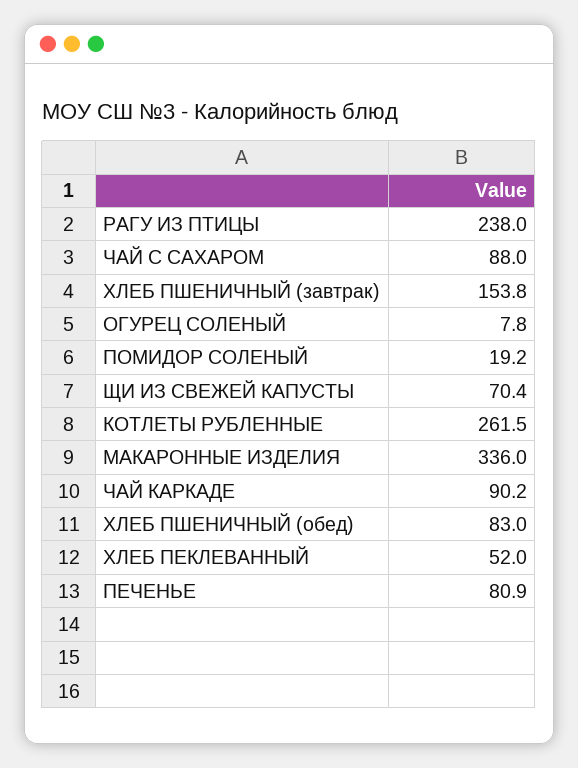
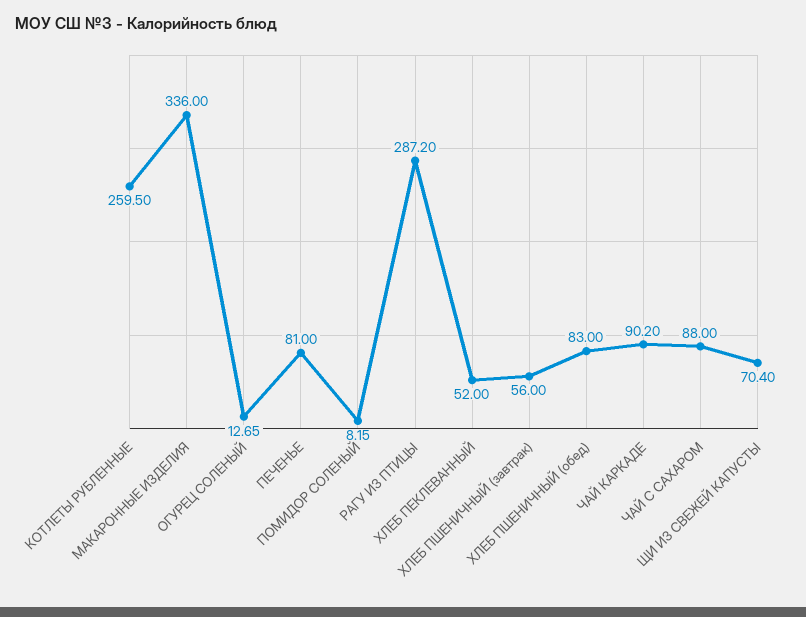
  {
-   "РАГУ ИЗ ПТИЦЫ": 238,
+   "РАГУ ИЗ ПТИЦЫ": 287.2,
    "ЧАЙ С САХАРОМ": 88,
-   "ХЛЕБ ПШЕНИЧНЫЙ (завтрак)": 153.8,
+   "ХЛЕБ ПШЕНИЧНЫЙ (завтрак)": 56,
-   "ОГУРЕЦ СОЛЕНЫЙ": 7.8,
+   "ОГУРЕЦ СОЛЕНЫЙ": 12.65,
-   "ПОМИДОР СОЛЕНЫЙ": 19.2,
+   "ПОМИДОР СОЛЕНЫЙ": 8.15,
    "ЩИ ИЗ СВЕЖЕЙ КАПУСТЫ": 70.4,
-   "КОТЛЕТЫ РУБЛЕННЫЕ": 261.5,
+   "КОТЛЕТЫ РУБЛЕННЫЕ": 259.5,
    "МАКАРОННЫЕ ИЗДЕЛИЯ": 336,
    "ЧАЙ КАРКАДЕ": 90.2,
    "ХЛЕБ ПШЕНИЧНЫЙ (обед)": 83,
    "ХЛЕБ ПЕКЛЕВАННЫЙ": 52,
-   "ПЕЧЕНЬЕ": 80.9
+   "ПЕЧЕНЬЕ": 81
  }

